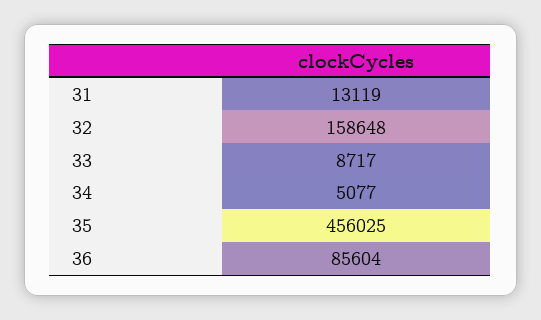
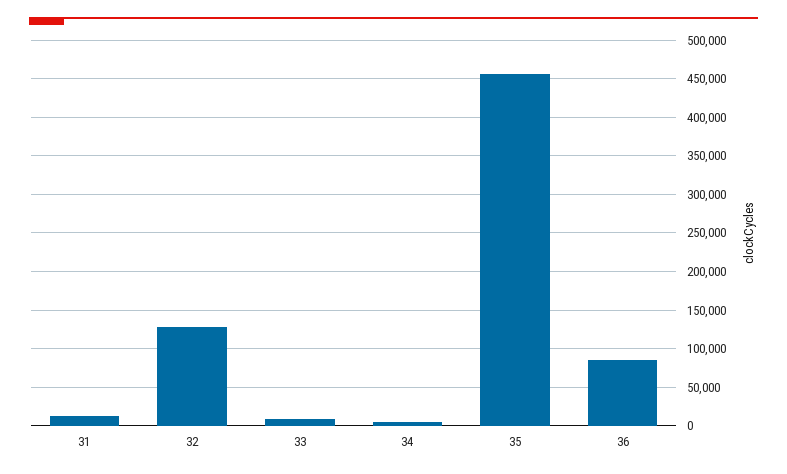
  {
    "31": 13119,
-   "32": 158648,
+   "32": 130000,
    "33": 8717,
    "34": 5077,
    "35": 456025,
    "36": 85604
  }

